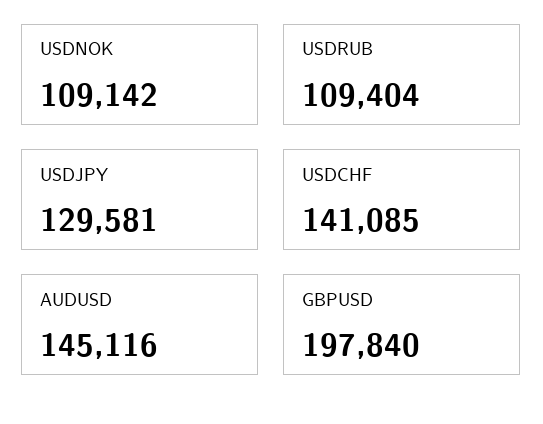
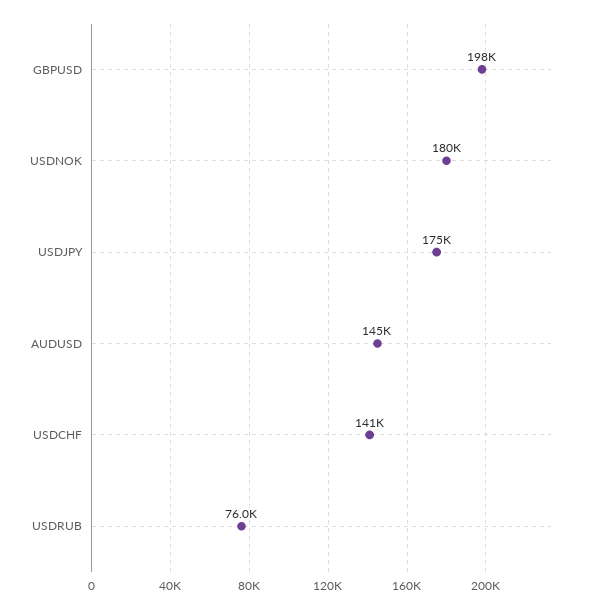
  {
-   "USDNOK": 109142,
+   "USDNOK": 180000,
-   "USDRUB": 109404,
+   "USDRUB": 76000,
-   "USDJPY": 129581,
+   "USDJPY": 175000,
    "USDCHF": 141085,
    "AUDUSD": 145116,
    "GBPUSD": 197840
  }

